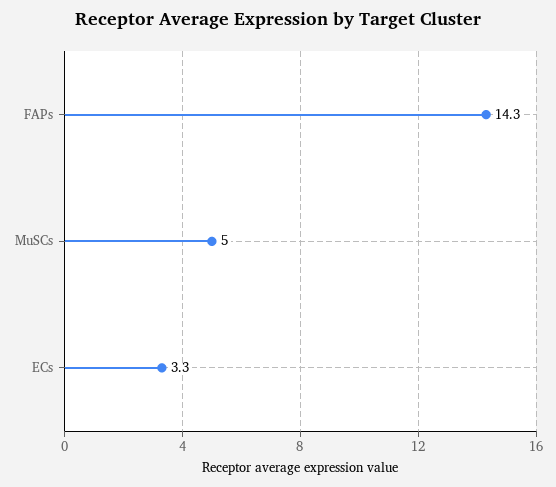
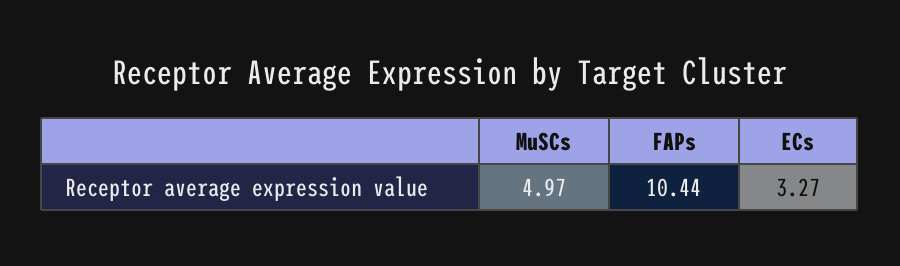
  {
-   "FAPs": 14.3,
+   "FAPs": 10.44,
    "MuSCs": 4.97,
    "ECs": 3.27
  }

